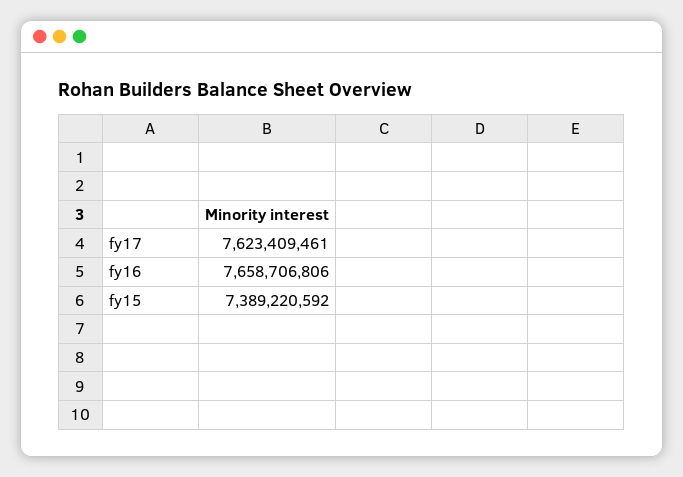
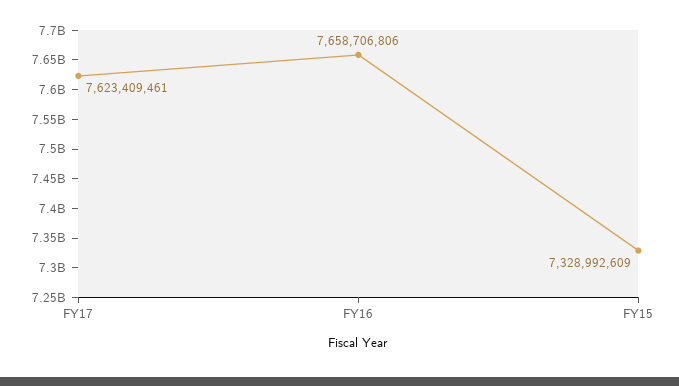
  {
    "fy17": 7623409461,
    "fy16": 7658706806,
-   "fy15": 7389220592
+   "fy15": 7328992609
  }

